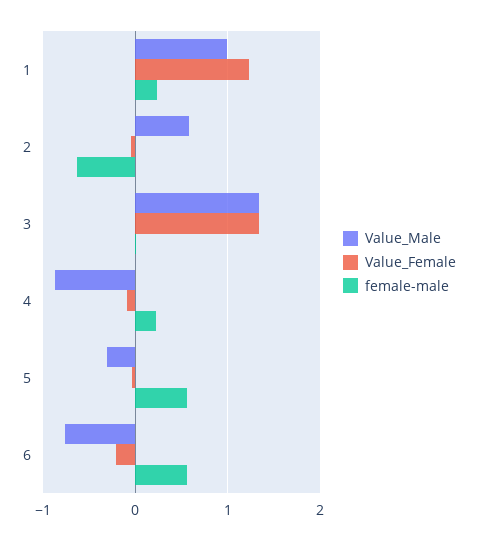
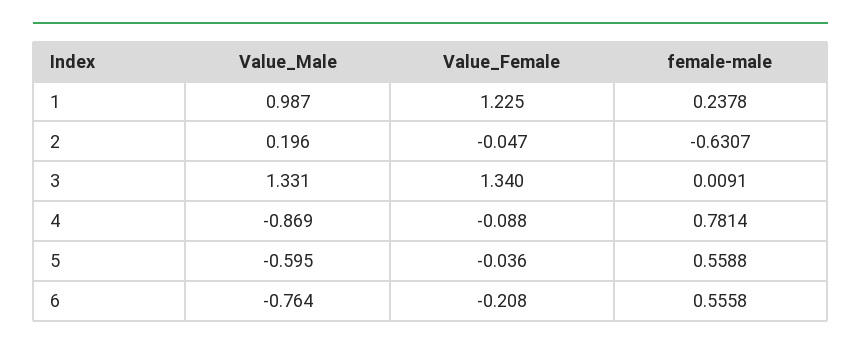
  {
    "Value_Male": {
      "1": 0.987,
-     "2": 0.6,
+     "2": 0.196,
      "3": 1.331,
      "4": -0.869,
-     "5": -0.3,
+     "5": -0.595,
      "6": -0.764
    },
    "Value_Female": {
      "1": 1.225,
      "2": -0.047,
      "3": 1.34,
      "4": -0.088,
      "5": -0.036,
      "6": -0.208
    },
    "female-male": {
      "1": 0.2378,
      "2": -0.6307,
      "3": 0.0091,
-     "4": 0.2,
+     "4": 0.7814,
      "5": 0.5588,
      "6": 0.5558
    }
  }

